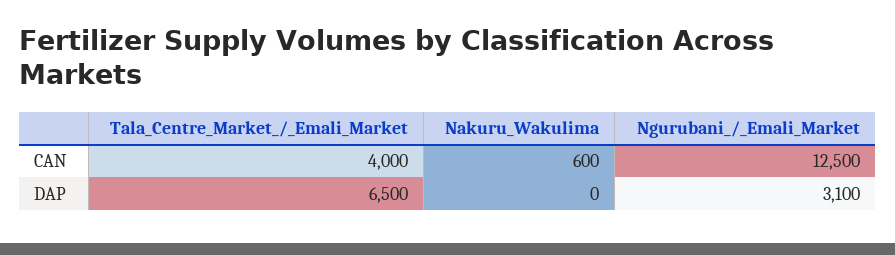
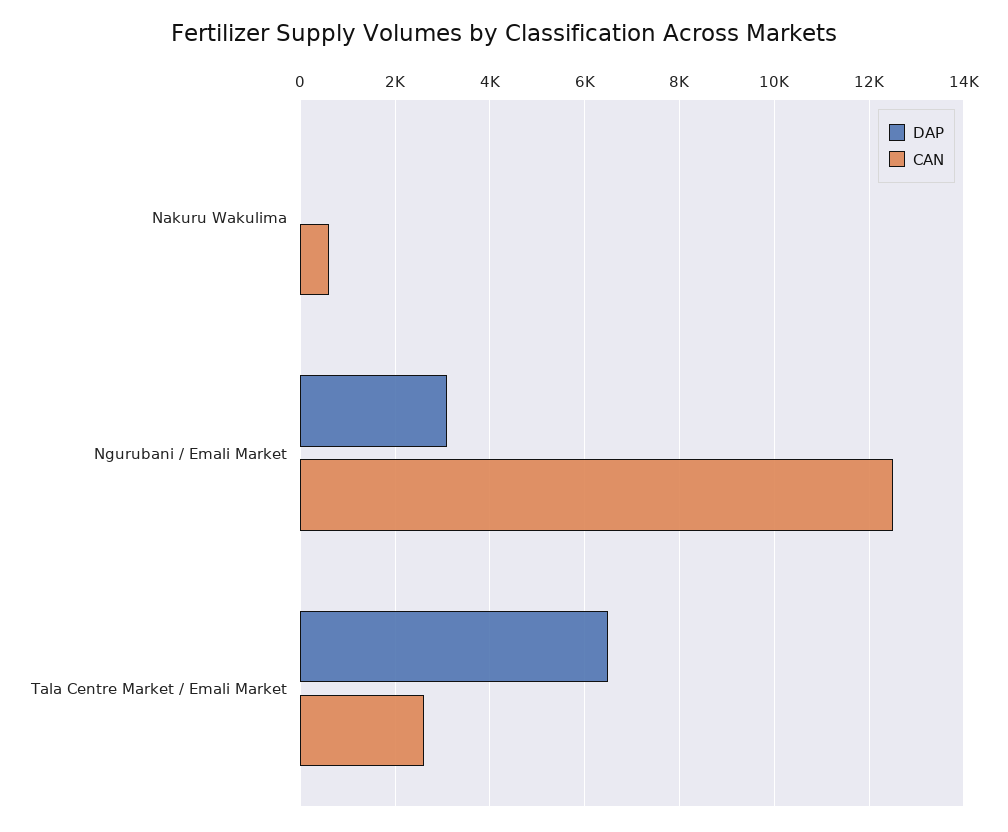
  {
    "CAN": {
-     "Tala_Centre_Market_/_Emali_Market": 4000,
+     "Tala_Centre_Market_/_Emali_Market": 2600,
      "Nakuru_Wakulima": 600,
      "Ngurubani_/_Emali_Market": 12500
    },
    "DAP": {
      "Tala_Centre_Market_/_Emali_Market": 6500,
      "Nakuru_Wakulima": 0,
      "Ngurubani_/_Emali_Market": 3100
    }
  }

